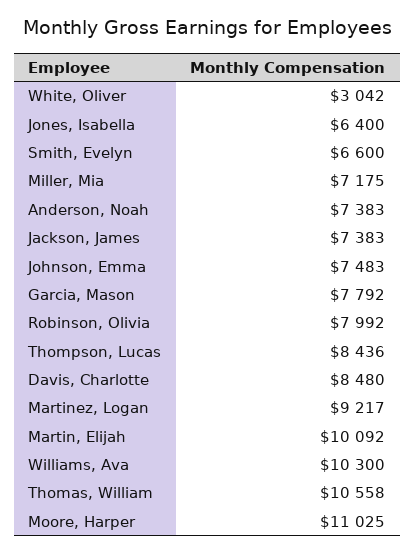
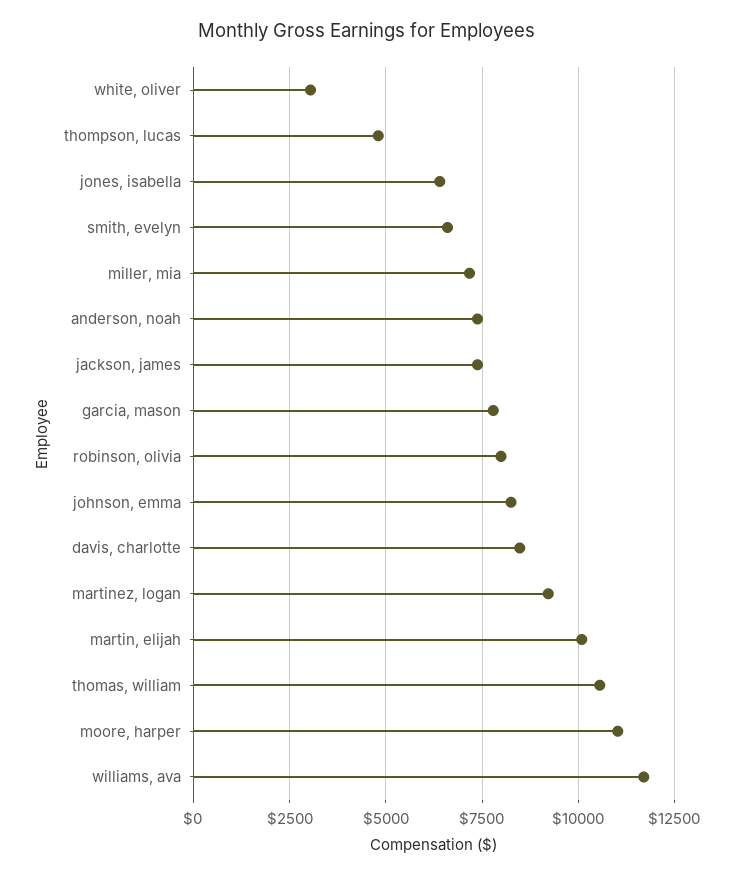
  {
    "White, Oliver": 3042,
    "Jones, Isabella": 6400,
    "Smith, Evelyn": 6600,
    "Miller, Mia": 7175,
    "Anderson, Noah": 7383,
    "Jackson, James": 7383,
-   "Johnson, Emma": 7483,
+   "Johnson, Emma": 8250,
    "Garcia, Mason": 7792,
    "Robinson, Olivia": 7992,
-   "Thompson, Lucas": 8436,
+   "Thompson, Lucas": 4750,
    "Davis, Charlotte": 8480,
    "Martinez, Logan": 9217,
    "Martin, Elijah": 10092,
-   "Williams, Ava": 10300,
+   "Williams, Ava": 11750,
    "Thomas, William": 10558,
    "Moore, Harper": 11025
  }

